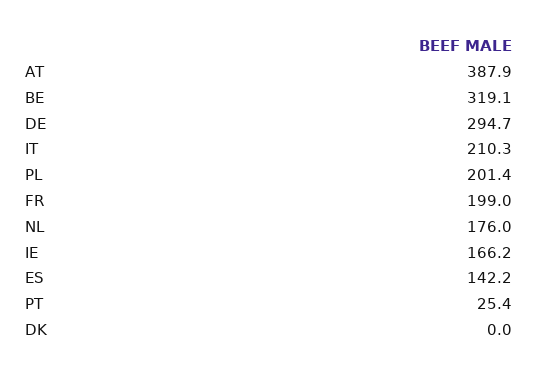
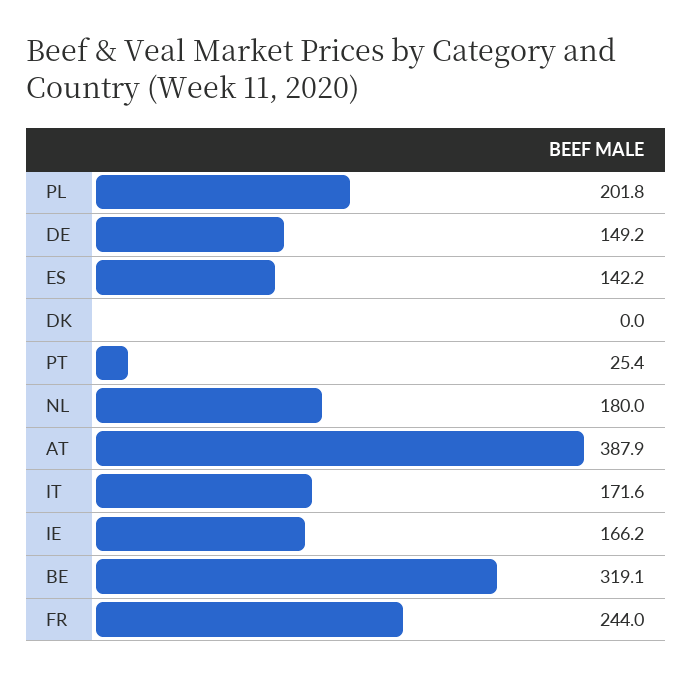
  {
    "AT": 387.9,
    "BE": 319.1,
-   "DE": 294.7,
+   "DE": 149.2,
-   "IT": 210.3,
+   "IT": 171.6,
-   "PL": 201.4,
+   "PL": 201.8,
-   "FR": 199,
+   "FR": 244,
-   "NL": 176,
+   "NL": 180,
    "IE": 166.2,
    "ES": 142.2,
    "PT": 25.4,
    "DK": 0
  }

